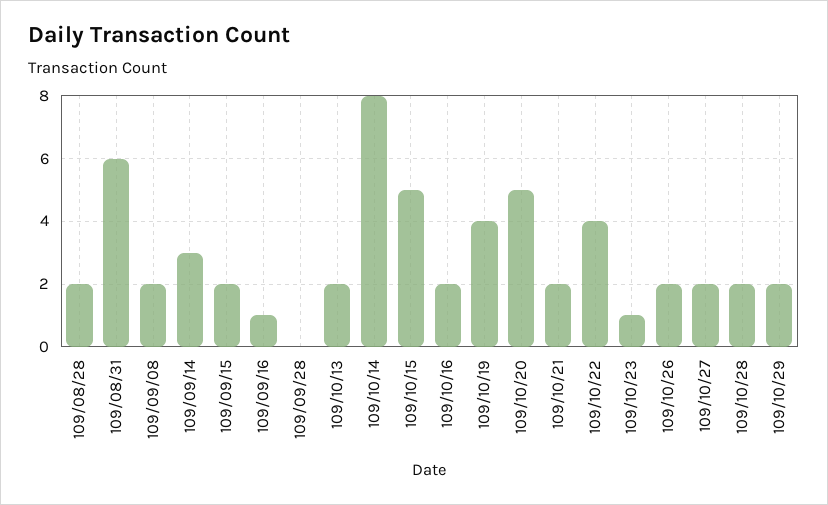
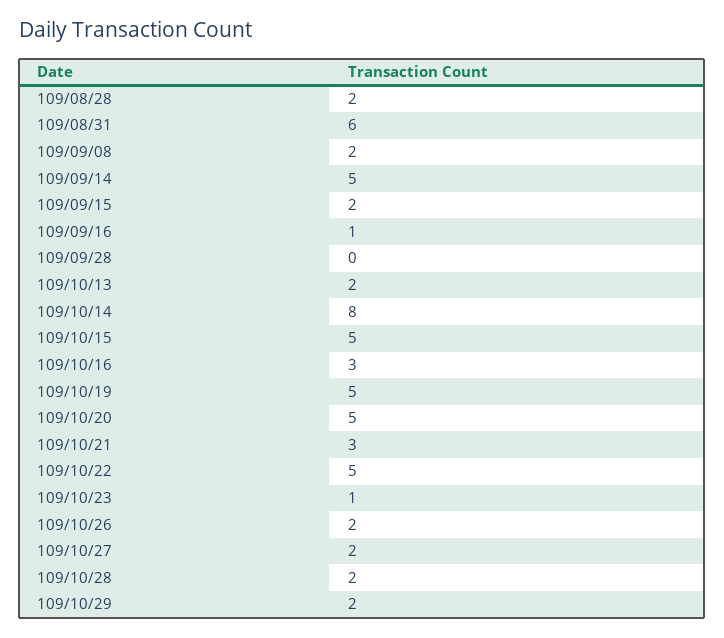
  {
    "109/08/28": 2,
    "109/08/31": 6,
    "109/09/08": 2,
-   "109/09/14": 3,
+   "109/09/14": 5,
    "109/09/15": 2,
    "109/09/16": 1,
    "109/09/28": 0,
    "109/10/13": 2,
    "109/10/14": 8,
    "109/10/15": 5,
-   "109/10/16": 2,
+   "109/10/16": 3,
-   "109/10/19": 4,
+   "109/10/19": 5,
    "109/10/20": 5,
-   "109/10/21": 2,
+   "109/10/21": 3,
-   "109/10/22": 4,
+   "109/10/22": 5,
    "109/10/23": 1,
    "109/10/26": 2,
    "109/10/27": 2,
    "109/10/28": 2,
    "109/10/29": 2
  }

